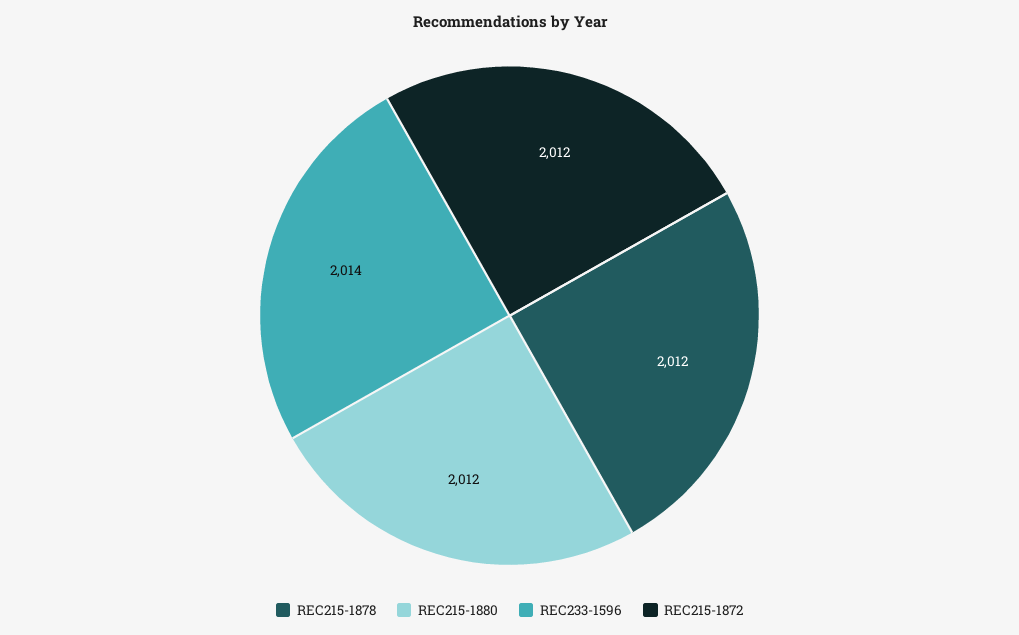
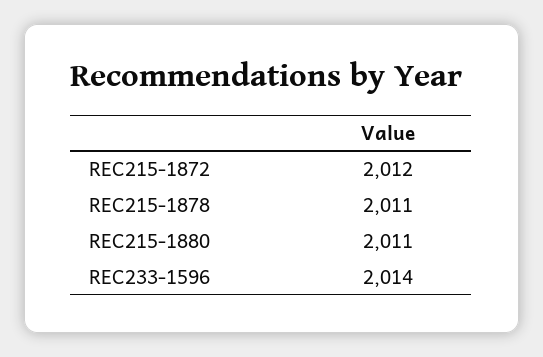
  {
-   "REC215-1878": 2012,
+   "REC215-1878": 2011,
-   "REC215-1880": 2012,
+   "REC215-1880": 2011,
    "REC233-1596": 2014,
    "REC215-1872": 2012
  }

